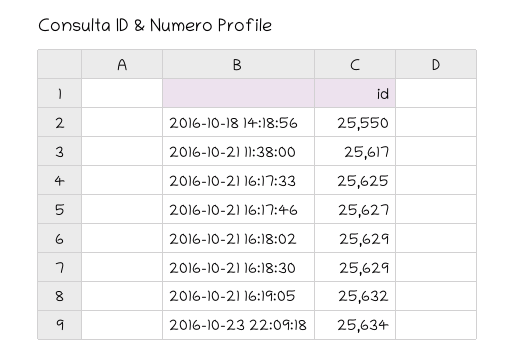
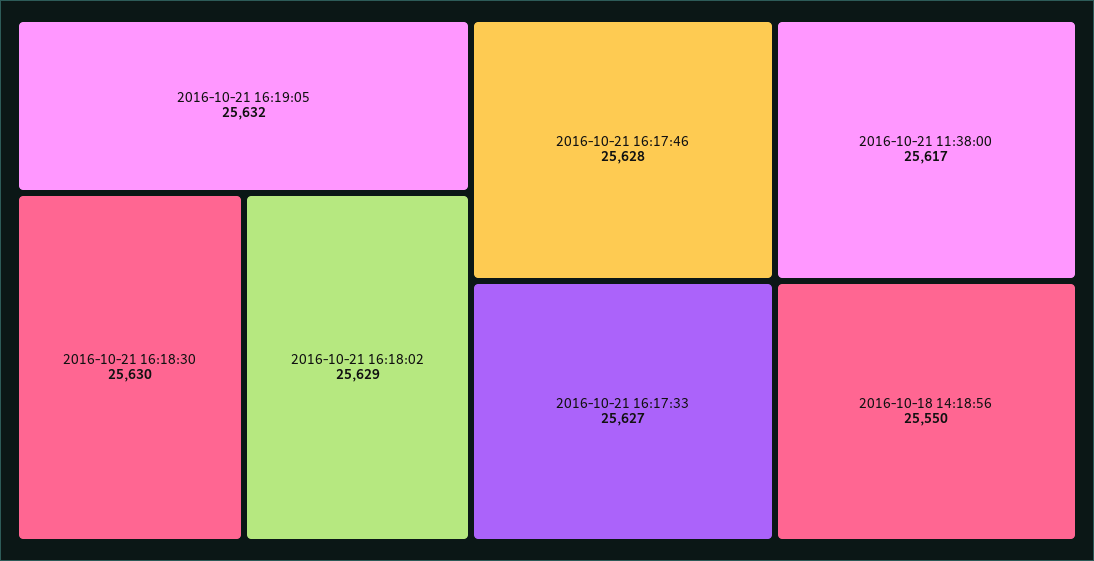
  {
    "2016-10-18 14:18:56": 25550,
    "2016-10-21 11:38:00": 25617,
-   "2016-10-21 16:17:33": 25625,
+   "2016-10-21 16:17:33": 25627,
-   "2016-10-21 16:17:46": 25627,
+   "2016-10-21 16:17:46": 25628,
    "2016-10-21 16:18:02": 25629,
-   "2016-10-21 16:18:30": 25629,
+   "2016-10-21 16:18:30": 25630,
-   "2016-10-21 16:19:05": 25632,
+   "2016-10-21 16:19:05": 25632
-   "2016-10-23 22:09:18": 25634
  }

